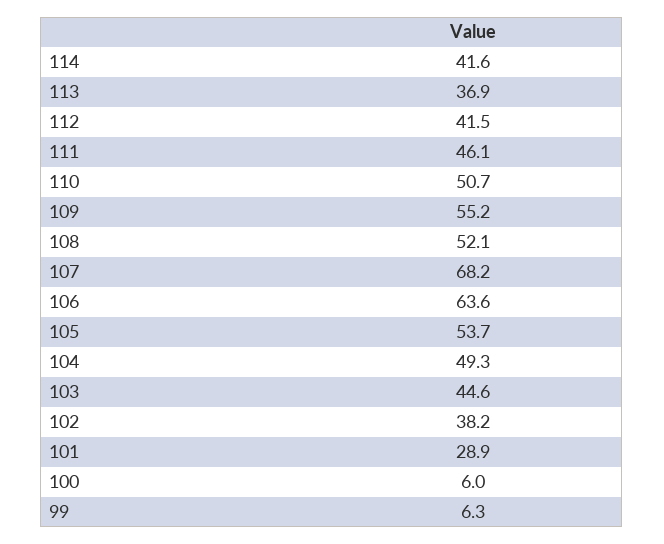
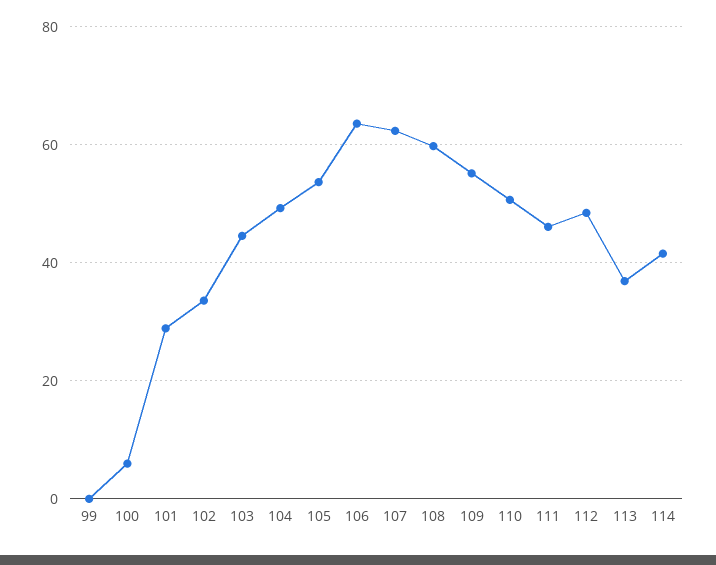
  {
    "114": 41.6,
    "113": 36.9,
-   "112": 41.5,
+   "112": 48,
    "111": 46.1,
    "110": 50.7,
    "109": 55.2,
-   "108": 52.1,
+   "108": 60,
-   "107": 68.2,
+   "107": 62,
    "106": 63.6,
    "105": 53.7,
    "104": 49.3,
    "103": 44.6,
-   "102": 38.2,
+   "102": 34,
    "101": 28.9,
    "100": 6,
-   "99": 6.3
+   "99": 0
  }

